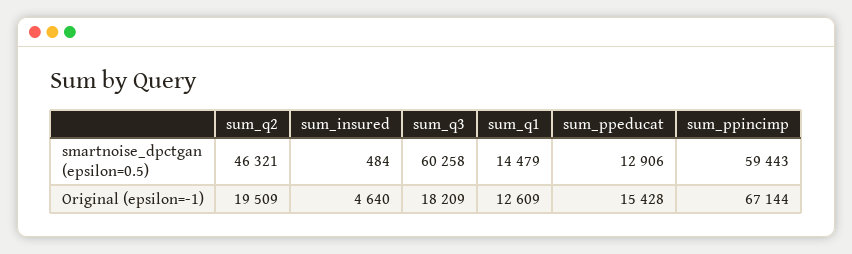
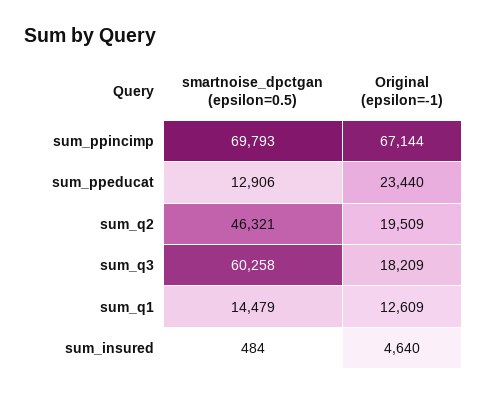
  {
    "sum_q2": {
      "smartnoise_dpctgan (epsilon=0.5)": 46321,
      "Original (epsilon=-1)": 19509
    },
    "sum_insured": {
      "smartnoise_dpctgan (epsilon=0.5)": 484,
      "Original (epsilon=-1)": 4640
    },
    "sum_q3": {
      "smartnoise_dpctgan (epsilon=0.5)": 60258,
      "Original (epsilon=-1)": 18209
    },
    "sum_q1": {
      "smartnoise_dpctgan (epsilon=0.5)": 14479,
      "Original (epsilon=-1)": 12609
    },
    "sum_ppeducat": {
      "smartnoise_dpctgan (epsilon=0.5)": 12906,
-     "Original (epsilon=-1)": 15428
+     "Original (epsilon=-1)": 23440
    },
    "sum_ppincimp": {
-     "smartnoise_dpctgan (epsilon=0.5)": 59443,
+     "smartnoise_dpctgan (epsilon=0.5)": 69793,
      "Original (epsilon=-1)": 67144
    }
  }

